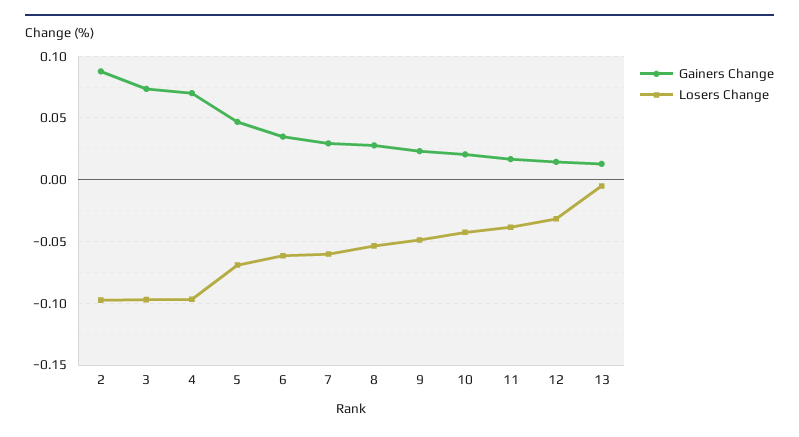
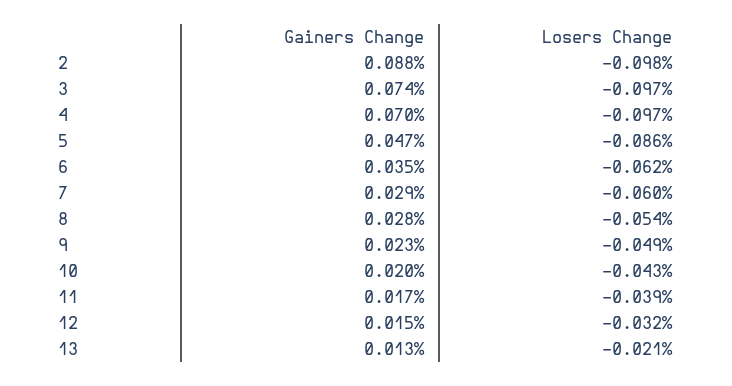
  {
    "Gainers Change": {
      "2": 0.088,
      "3": 0.074,
      "4": 0.07,
      "5": 0.047,
      "6": 0.035,
      "7": 0.029,
      "8": 0.028,
      "9": 0.023,
      "10": 0.02,
      "11": 0.017,
      "12": 0.015,
      "13": 0.013
    },
    "Losers Change": {
      "2": -0.098,
      "3": -0.097,
      "4": -0.097,
-     "5": -0.07,
+     "5": -0.086,
      "6": -0.062,
      "7": -0.06,
      "8": -0.054,
      "9": -0.049,
      "10": -0.043,
      "11": -0.039,
      "12": -0.032,
-     "13": -0.005
+     "13": -0.021
    }
  }

